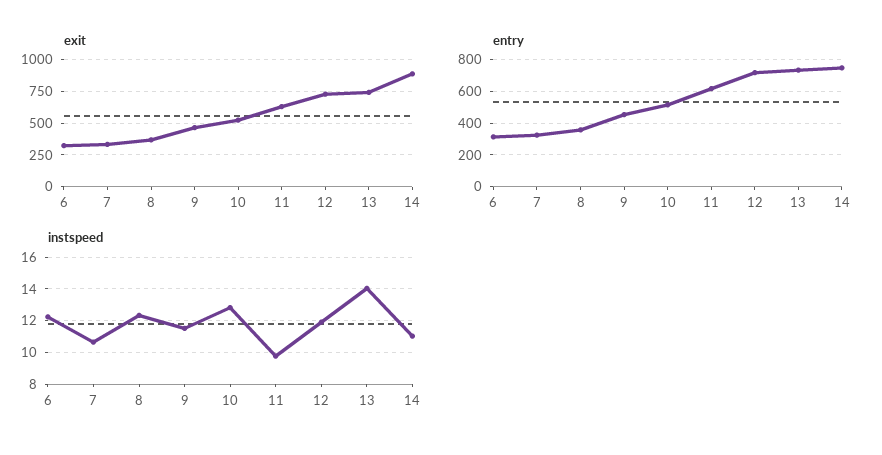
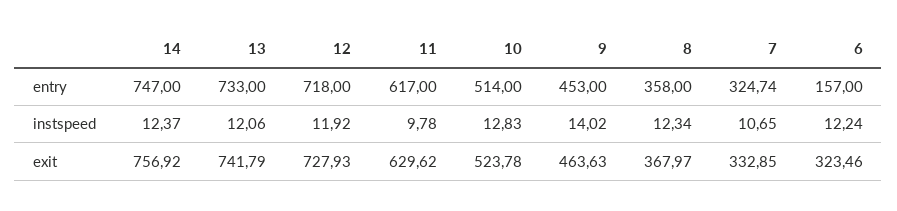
  {
    "exit": {
      "6": 323.46,
      "7": 332.85,
      "8": 367.97,
      "9": 463.63,
      "10": 523.78,
      "11": 629.62,
      "12": 727.93,
      "13": 741.79,
-     "14": 900
+     "14": 756.92
    },
    "entry": {
-     "6": 300,
+     "6": 157,
      "7": 324.74,
      "8": 358,
      "9": 453,
      "10": 514,
      "11": 617,
      "12": 718,
      "13": 733,
      "14": 747
    },
    "instspeed": {
      "6": 12.24,
      "7": 10.65,
      "8": 12.34,
-     "9": 11.5,
+     "9": 14.02,
      "10": 12.83,
      "11": 9.78,
      "12": 11.92,
-     "13": 14,
+     "13": 12.06,
-     "14": 11
+     "14": 12.37
    }
  }

